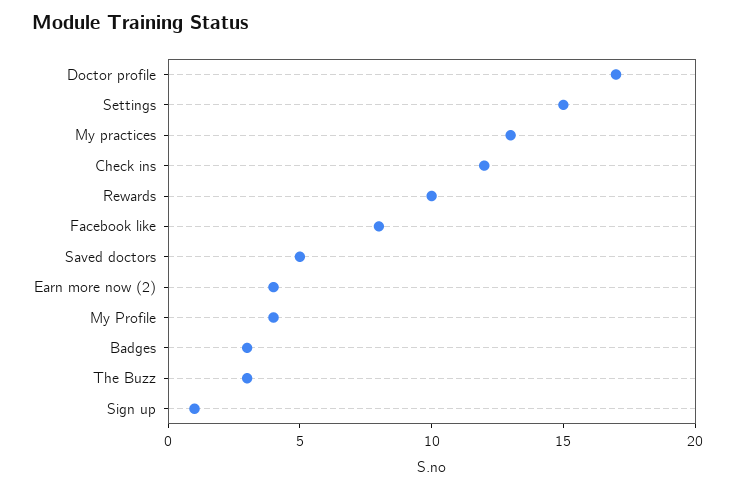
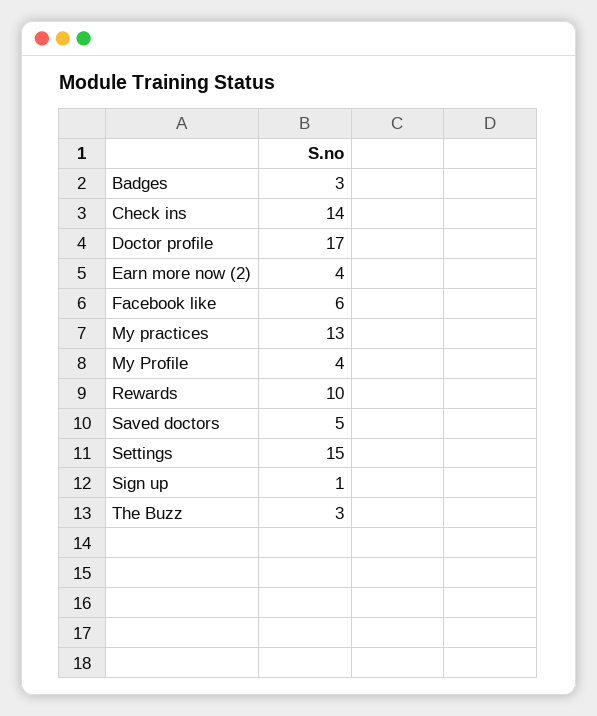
  {
    "Doctor profile": 17,
    "Settings": 15,
    "My practices": 13,
-   "Check ins": 12,
+   "Check ins": 14,
    "Rewards": 10,
-   "Facebook like": 8,
+   "Facebook like": 6,
    "Saved doctors": 5,
    "Earn more now (2)": 4,
    "My Profile": 4,
    "Badges": 3,
    "The Buzz": 3,
    "Sign up": 1
  }

